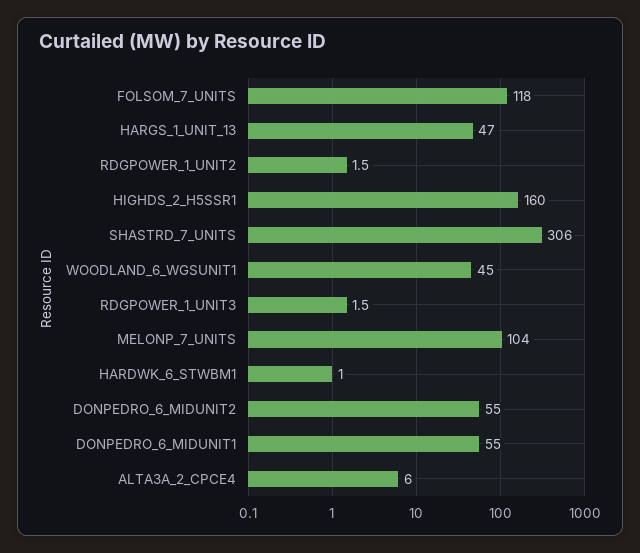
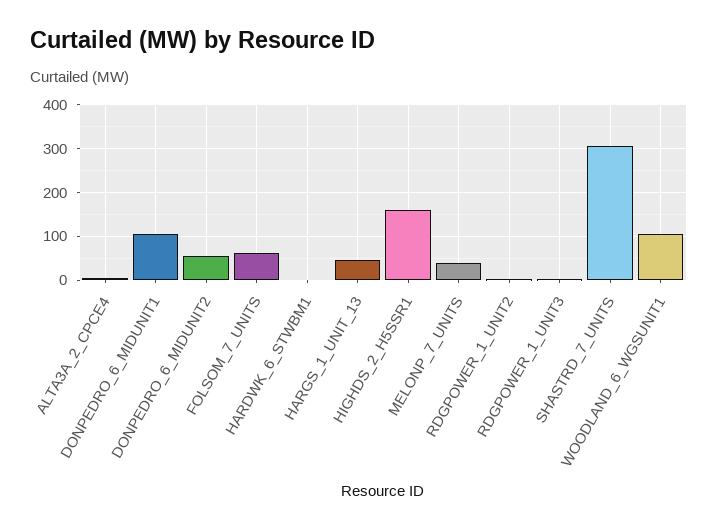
  {
-   "FOLSOM_7_UNITS": 118,
+   "FOLSOM_7_UNITS": 60,
    "HARGS_1_UNIT_13": 47,
    "RDGPOWER_1_UNIT2": 1.5,
    "HIGHDS_2_H5SSR1": 160,
    "SHASTRD_7_UNITS": 306,
-   "WOODLAND_6_WGSUNIT1": 45,
+   "WOODLAND_6_WGSUNIT1": 100,
    "RDGPOWER_1_UNIT3": 1.5,
-   "MELONP_7_UNITS": 104,
+   "MELONP_7_UNITS": 40,
    "HARDWK_6_STWBM1": 1,
    "DONPEDRO_6_MIDUNIT2": 55,
-   "DONPEDRO_6_MIDUNIT1": 55,
+   "DONPEDRO_6_MIDUNIT1": 100,
    "ALTA3A_2_CPCE4": 6
  }

